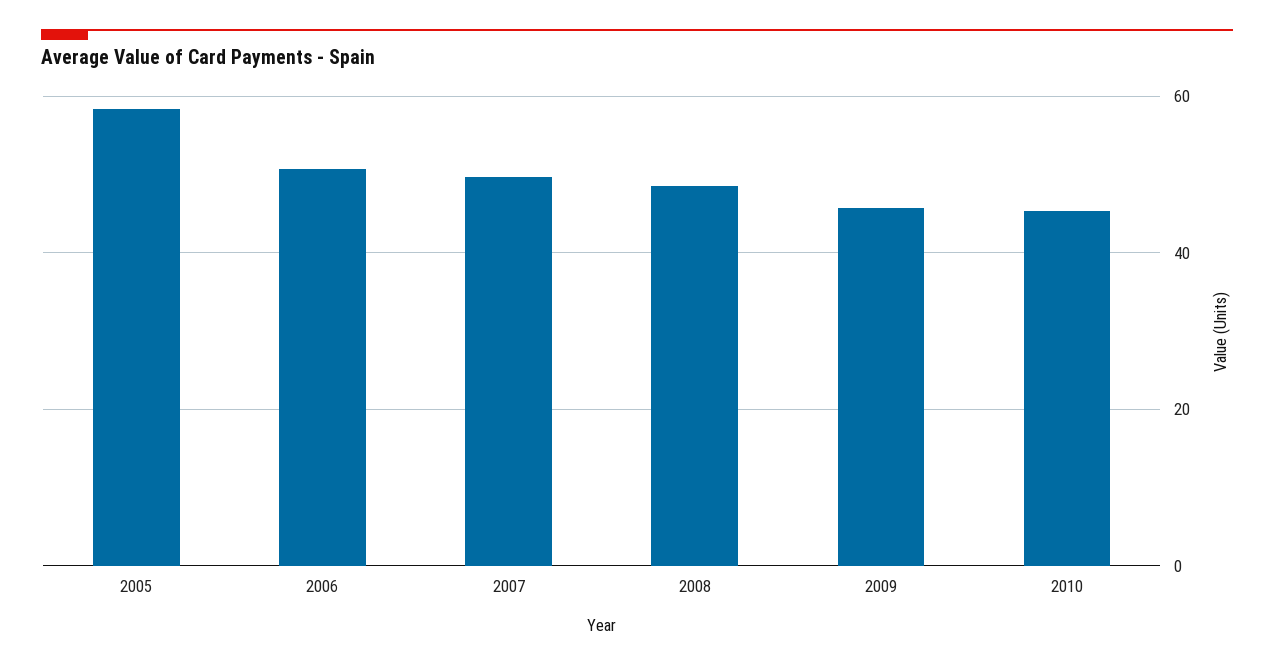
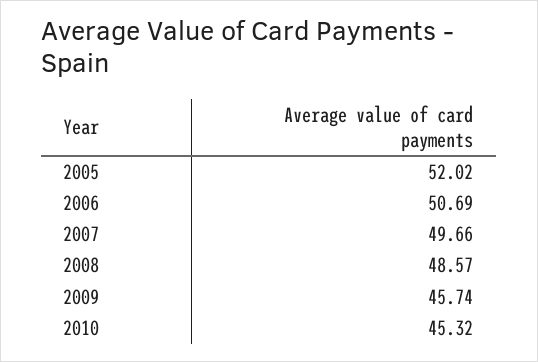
  {
-   "2005": 58,
+   "2005": 52.02,
    "2006": 50.69,
    "2007": 49.66,
    "2008": 48.57,
    "2009": 45.74,
    "2010": 45.32
  }

